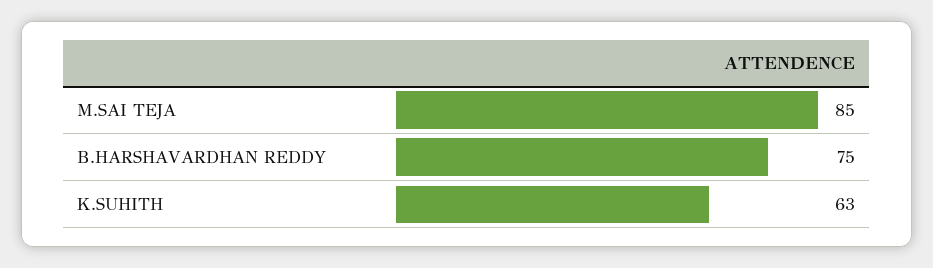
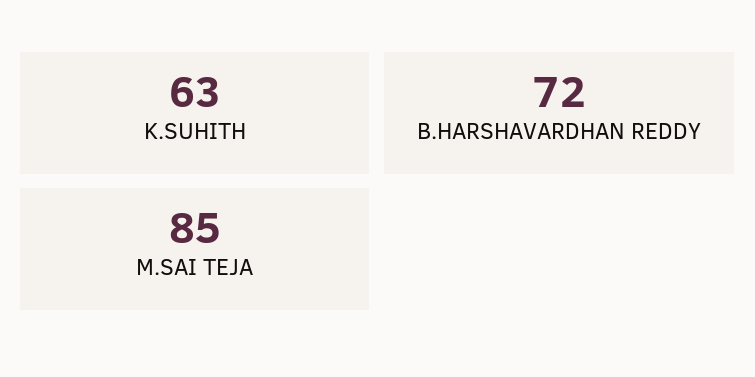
  {
    "M.SAI TEJA": 85,
-   "B.HARSHAVARDHAN REDDY": 75,
+   "B.HARSHAVARDHAN REDDY": 72,
    "K.SUHITH": 63
  }

